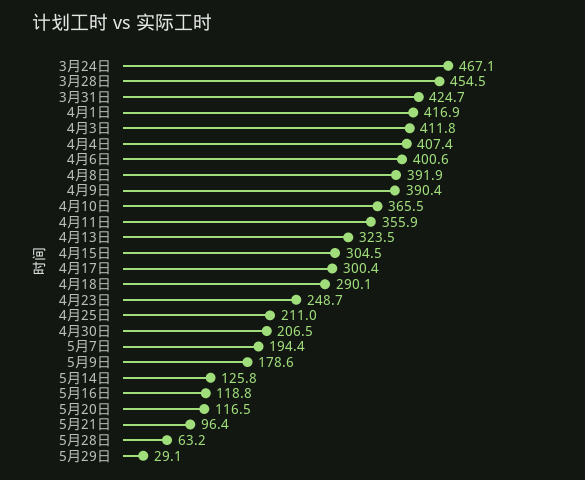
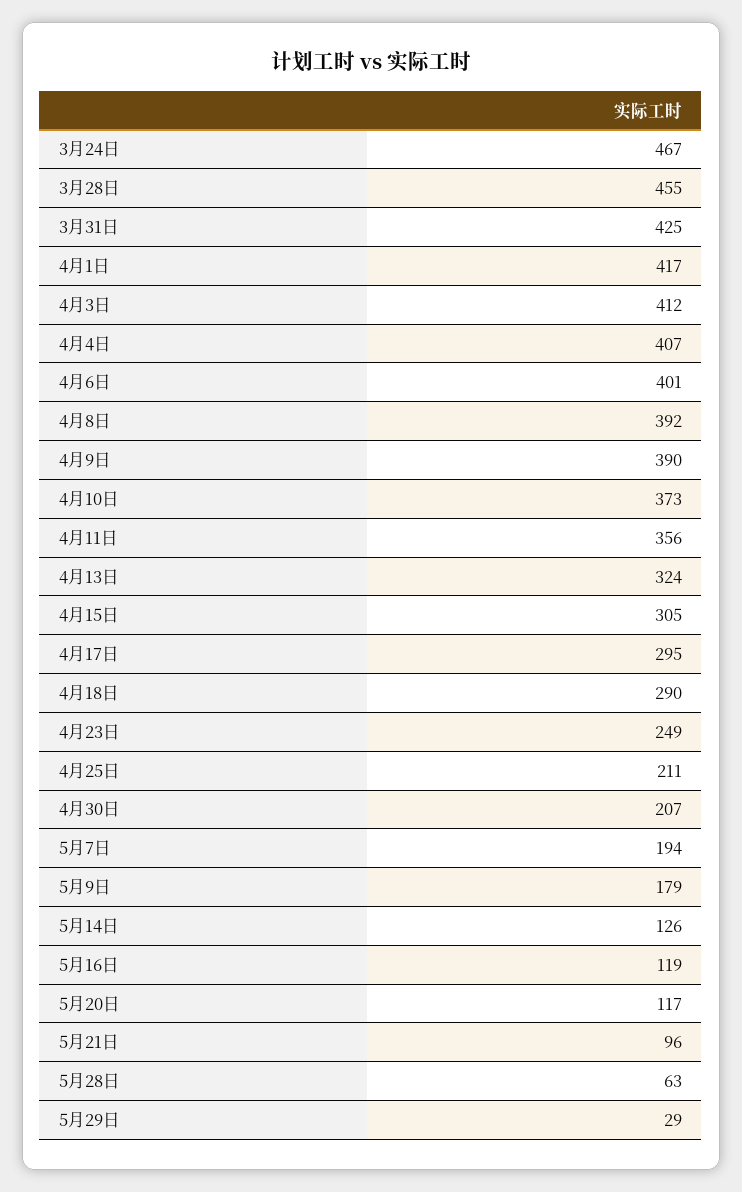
  {
    "3月24日": 467.1,
    "3月28日": 454.5,
    "3月31日": 424.7,
    "4月1日": 416.9,
    "4月3日": 411.8,
    "4月4日": 407.4,
    "4月6日": 400.6,
    "4月8日": 391.9,
    "4月9日": 390.4,
-   "4月10日": 365.5,
+   "4月10日": 373,
    "4月11日": 355.9,
    "4月13日": 323.5,
    "4月15日": 304.5,
-   "4月17日": 300.4,
+   "4月17日": 295,
    "4月18日": 290.1,
    "4月23日": 248.7,
    "4月25日": 211,
    "4月30日": 206.5,
    "5月7日": 194.4,
    "5月9日": 178.6,
    "5月14日": 125.8,
    "5月16日": 118.8,
    "5月20日": 116.5,
    "5月21日": 96.4,
    "5月28日": 63.2,
    "5月29日": 29.1
  }

